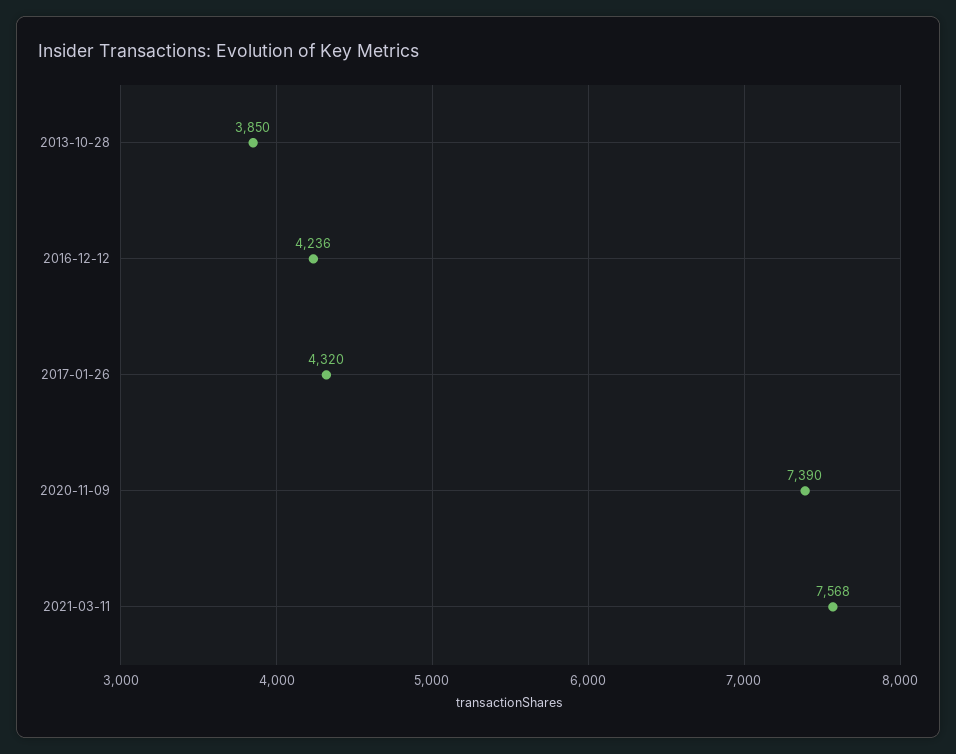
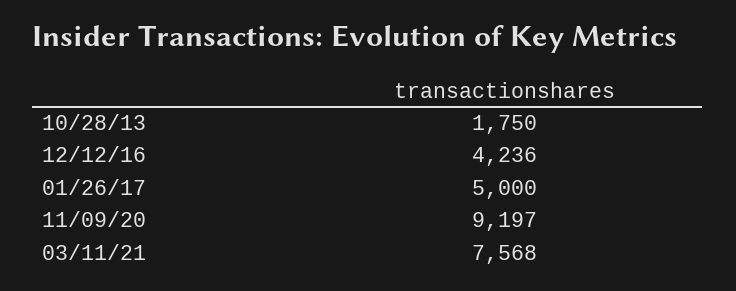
  {
-   "2013-10-28": 3850,
+   "2013-10-28": 1750,
    "2016-12-12": 4236,
-   "2017-01-26": 4320,
+   "2017-01-26": 5000,
-   "2020-11-09": 7390,
+   "2020-11-09": 9197,
    "2021-03-11": 7568
  }

